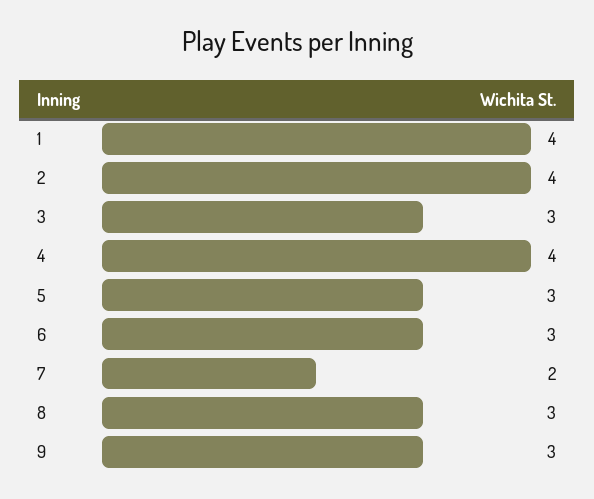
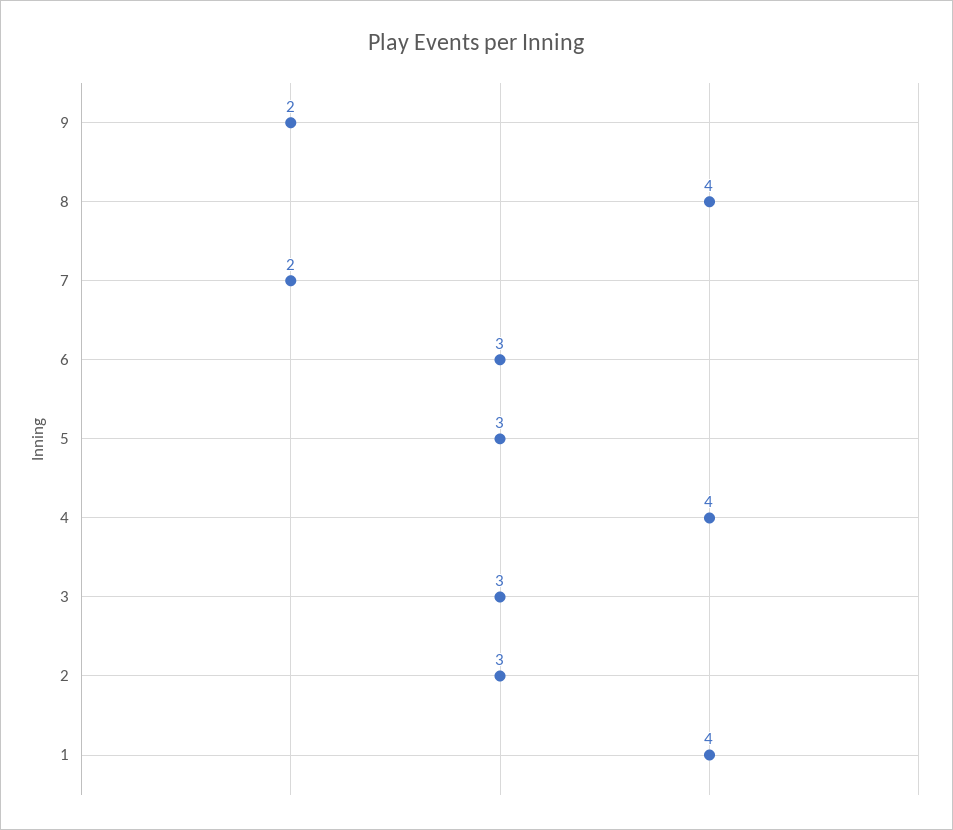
  {
    "1": 4,
-   "2": 4,
+   "2": 3,
    "3": 3,
    "4": 4,
    "5": 3,
    "6": 3,
    "7": 2,
-   "8": 3,
+   "8": 4,
-   "9": 3
+   "9": 2
  }

